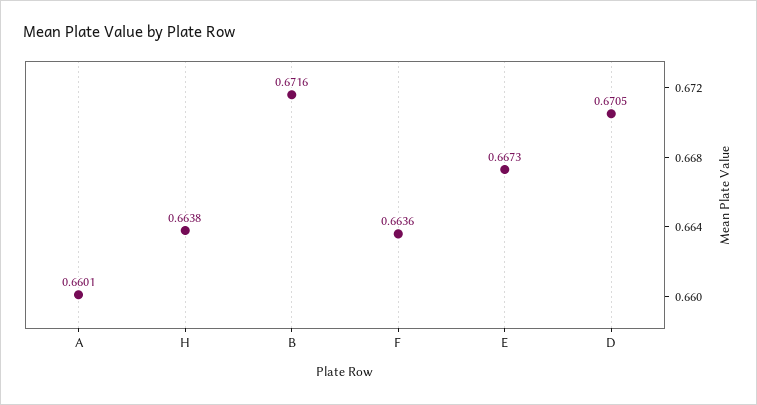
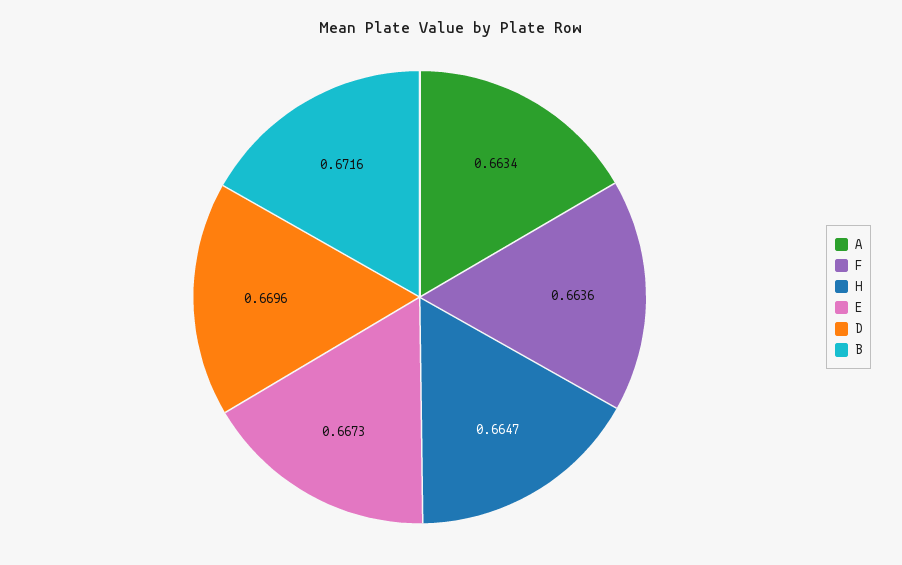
  {
-   "A": 0.6601,
+   "A": 0.6634,
-   "H": 0.6638,
+   "H": 0.6647,
    "B": 0.6716,
    "F": 0.6636,
    "E": 0.6673,
-   "D": 0.6705
+   "D": 0.6696
  }

